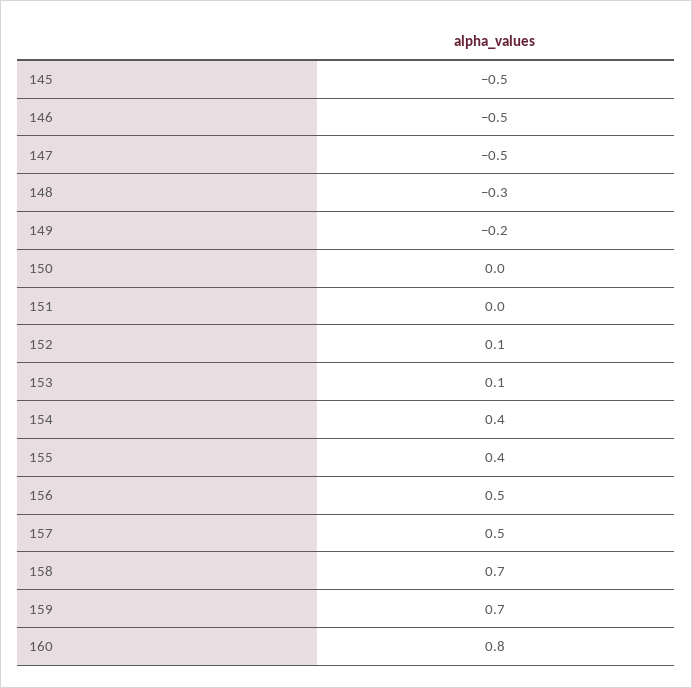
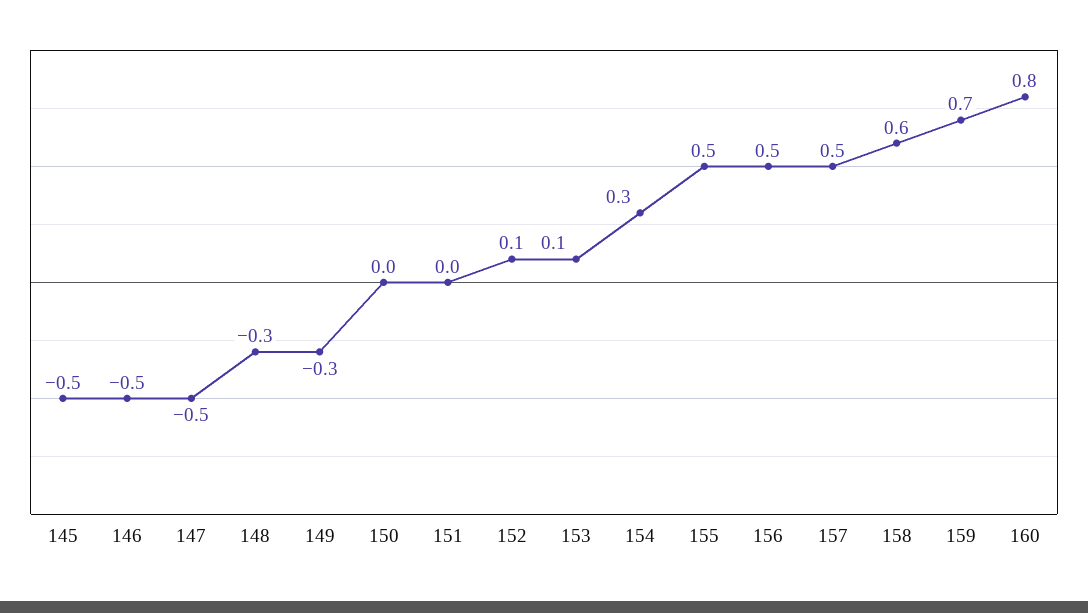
  {
    "145": -0.5,
    "146": -0.5,
    "147": -0.5,
    "148": -0.3,
-   "149": -0.2,
+   "149": -0.3,
    "150": 0,
    "151": 0,
    "152": 0.1,
    "153": 0.1,
-   "154": 0.4,
+   "154": 0.3,
-   "155": 0.4,
+   "155": 0.5,
    "156": 0.5,
    "157": 0.5,
-   "158": 0.7,
+   "158": 0.6,
    "159": 0.7,
    "160": 0.8
  }

